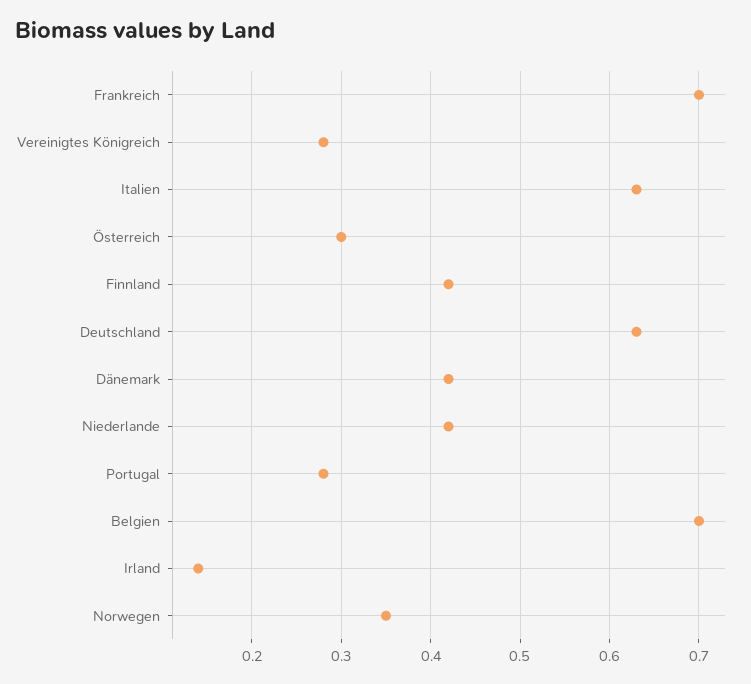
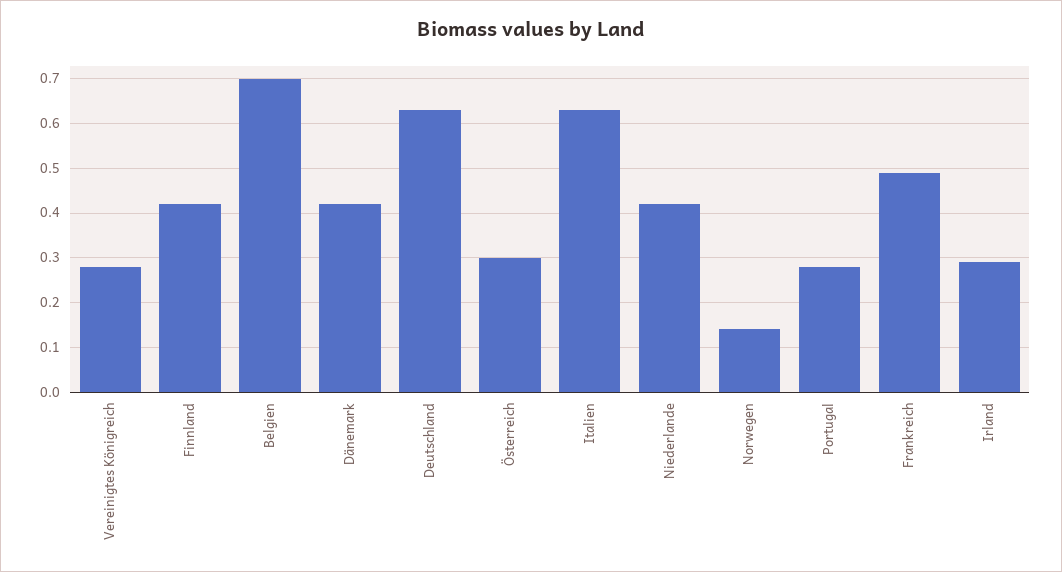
  {
-   "Frankreich": 0.7,
+   "Frankreich": 0.5,
    "Vereinigtes Königreich": 0.28,
    "Italien": 0.63,
    "Österreich": 0.3,
    "Finnland": 0.42,
    "Deutschland": 0.63,
    "Dänemark": 0.42,
    "Niederlande": 0.42,
    "Portugal": 0.28,
    "Belgien": 0.7,
-   "Irland": 0.14,
+   "Irland": 0.3,
-   "Norwegen": 0.35
+   "Norwegen": 0.15
  }

